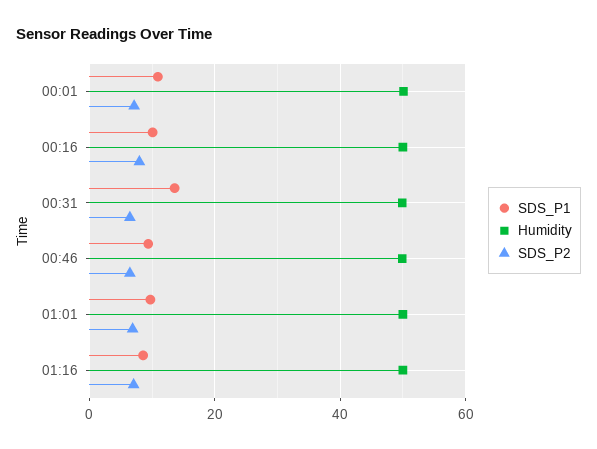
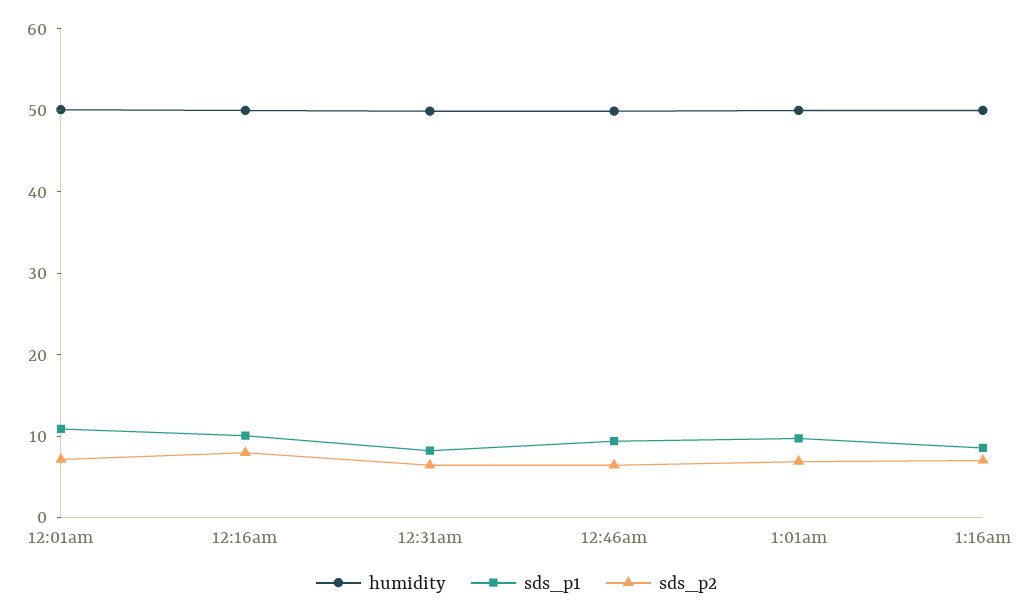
  {
    "SDS_P1": {
      "00:01": 10,
      "00:16": 10,
-     "00:31": 14,
+     "00:31": 8,
      "00:46": 10,
      "01:01": 10,
      "01:16": 8
    },
    "Humidity": {
      "00:01": 50,
      "00:16": 50,
      "00:31": 50,
      "00:46": 50,
      "01:01": 50,
      "01:16": 50
    },
    "SDS_P2": {
      "00:01": 8,
      "00:16": 8,
      "00:31": 6,
      "00:46": 6,
      "01:01": 6,
      "01:16": 8
    }
  }

